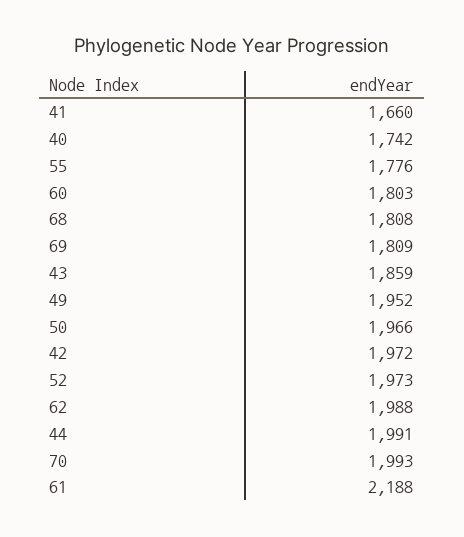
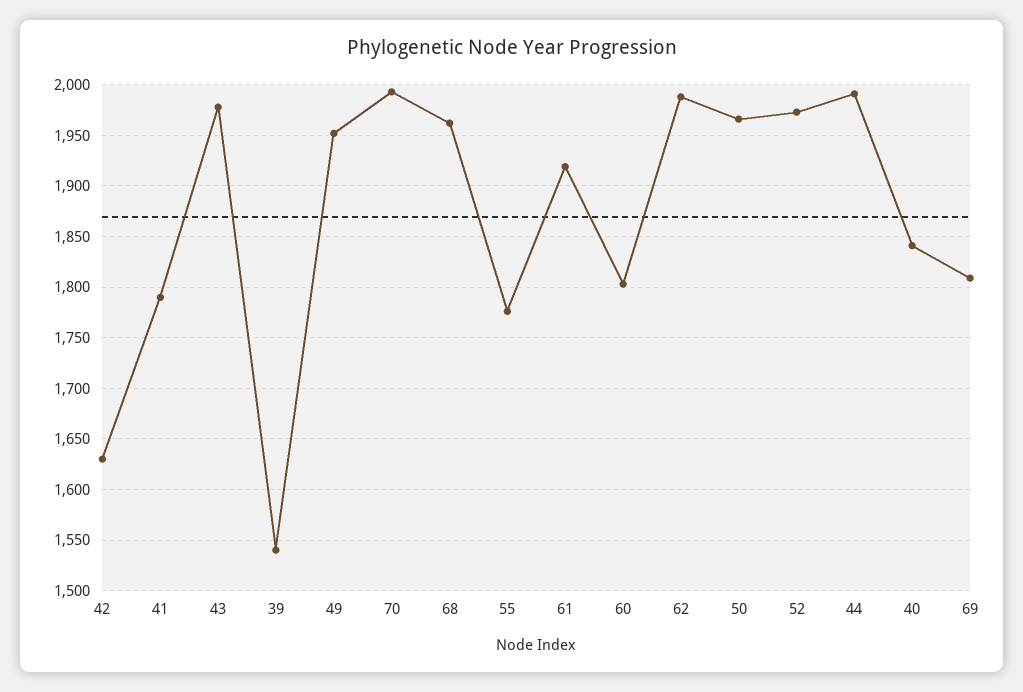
  {
-   "41": 1660,
+   "41": 1790,
-   "40": 1742,
+   "40": 1840,
    "55": 1776,
    "60": 1803,
-   "68": 1808,
+   "68": 1960,
    "69": 1809,
-   "43": 1859,
+   "43": 1980,
    "49": 1952,
    "50": 1966,
-   "42": 1972,
+   "42": 1630,
    "52": 1973,
    "62": 1988,
    "44": 1991,
    "70": 1993,
-   "61": 2188
+   "61": 1920,
+   "39": 1540
  }

